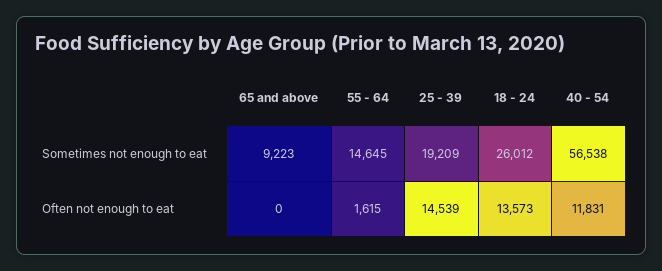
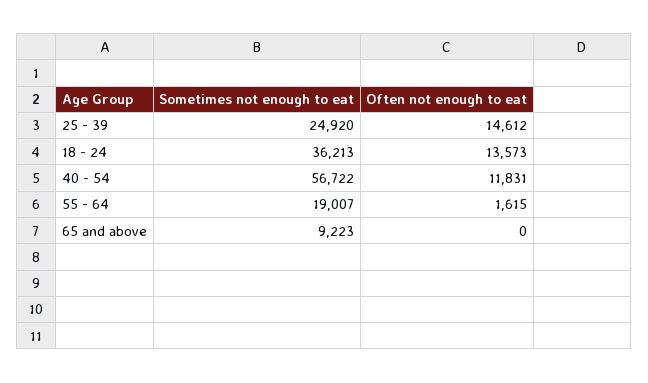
  {
    "65 and above": {
      "Sometimes not enough to eat": 9223,
      "Often not enough to eat": 0
    },
    "55 - 64": {
-     "Sometimes not enough to eat": 14645,
+     "Sometimes not enough to eat": 19007,
      "Often not enough to eat": 1615
    },
    "25 - 39": {
-     "Sometimes not enough to eat": 19209,
+     "Sometimes not enough to eat": 24920,
-     "Often not enough to eat": 14539
+     "Often not enough to eat": 14612
    },
    "18 - 24": {
-     "Sometimes not enough to eat": 26012,
+     "Sometimes not enough to eat": 36213,
      "Often not enough to eat": 13573
    },
    "40 - 54": {
-     "Sometimes not enough to eat": 56538,
+     "Sometimes not enough to eat": 56722,
      "Often not enough to eat": 11831
    }
  }

